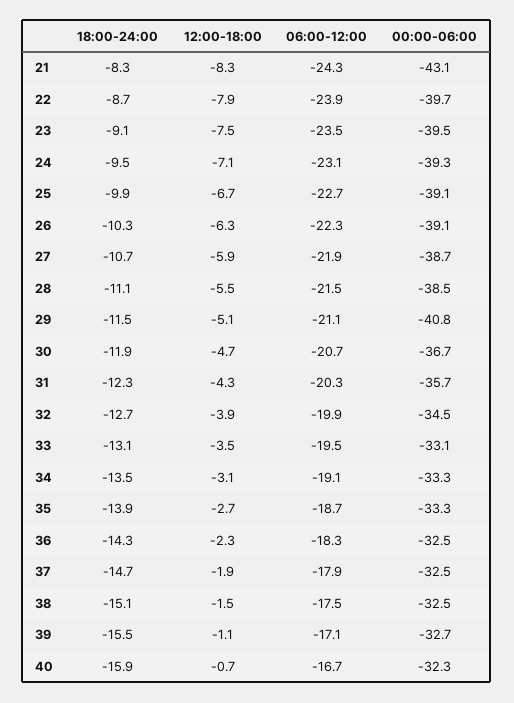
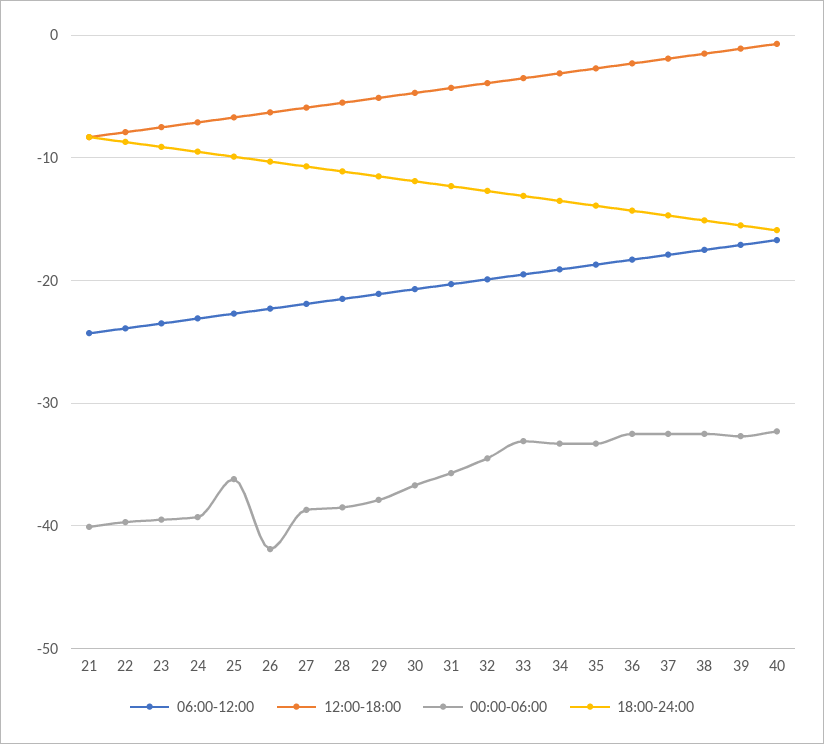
  {
    "18:00-24:00": {
      "21": -8.3,
      "22": -8.7,
      "23": -9.1,
      "24": -9.5,
      "25": -9.9,
      "26": -10.3,
      "27": -10.7,
      "28": -11.1,
      "29": -11.5,
      "30": -11.9,
      "31": -12.3,
      "32": -12.7,
      "33": -13.1,
      "34": -13.5,
      "35": -13.9,
      "36": -14.3,
      "37": -14.7,
      "38": -15.1,
      "39": -15.5,
      "40": -15.9
    },
    "12:00-18:00": {
      "21": -8.3,
      "22": -7.9,
      "23": -7.5,
      "24": -7.1,
      "25": -6.7,
      "26": -6.3,
      "27": -5.9,
      "28": -5.5,
      "29": -5.1,
      "30": -4.7,
      "31": -4.3,
      "32": -3.9,
      "33": -3.5,
      "34": -3.1,
      "35": -2.7,
      "36": -2.3,
      "37": -1.9,
      "38": -1.5,
      "39": -1.1,
      "40": -0.7
    },
    "06:00-12:00": {
      "21": -24.3,
      "22": -23.9,
      "23": -23.5,
      "24": -23.1,
      "25": -22.7,
      "26": -22.3,
      "27": -21.9,
      "28": -21.5,
      "29": -21.1,
      "30": -20.7,
      "31": -20.3,
      "32": -19.9,
      "33": -19.5,
      "34": -19.1,
      "35": -18.7,
      "36": -18.3,
      "37": -17.9,
      "38": -17.5,
      "39": -17.1,
      "40": -16.7
    },
    "00:00-06:00": {
-     "21": -43.1,
+     "21": -40,
      "22": -39.7,
      "23": -39.5,
      "24": -39.3,
-     "25": -39.1,
+     "25": -36,
-     "26": -39.1,
+     "26": -42,
      "27": -38.7,
      "28": -38.5,
-     "29": -40.8,
+     "29": -38,
      "30": -36.7,
      "31": -35.7,
      "32": -34.5,
      "33": -33.1,
      "34": -33.3,
      "35": -33.3,
      "36": -32.5,
      "37": -32.5,
      "38": -32.5,
      "39": -32.7,
      "40": -32.3
    }
  }

